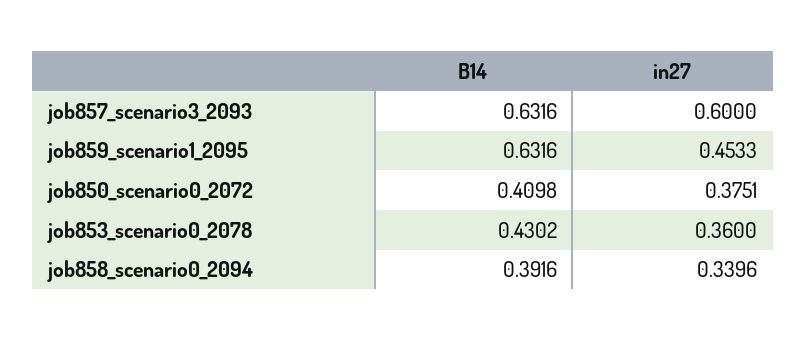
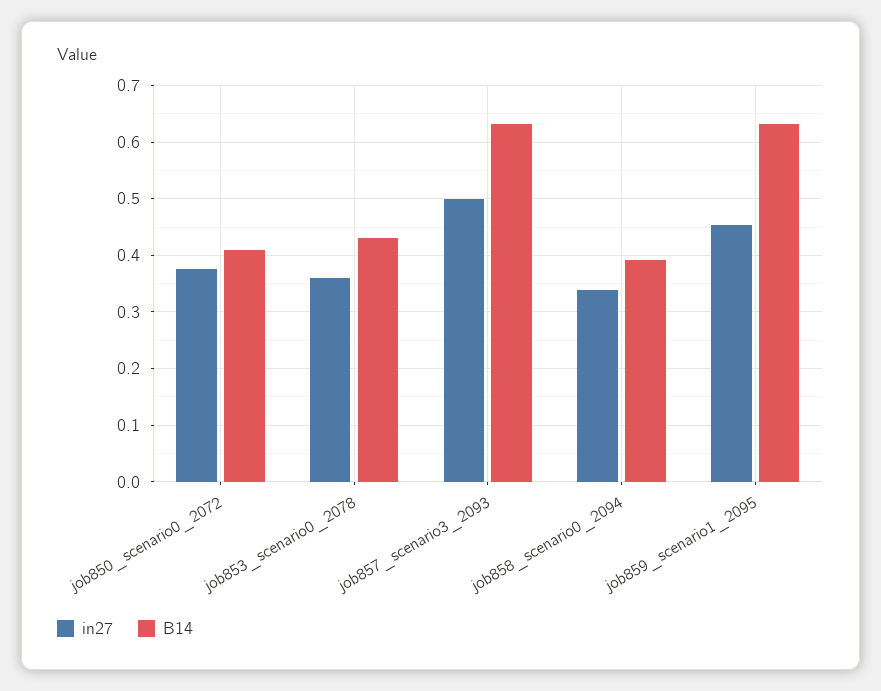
  {
    "B14": {
      "job857_scenario3_2093": 0.6316,
      "job859_scenario1_2095": 0.6316,
      "job850_scenario0_2072": 0.4098,
      "job853_scenario0_2078": 0.4302,
      "job858_scenario0_2094": 0.3916
    },
    "in27": {
-     "job857_scenario3_2093": 0.6,
+     "job857_scenario3_2093": 0.5,
      "job859_scenario1_2095": 0.4533,
      "job850_scenario0_2072": 0.3751,
      "job853_scenario0_2078": 0.36,
      "job858_scenario0_2094": 0.3396
    }
  }

